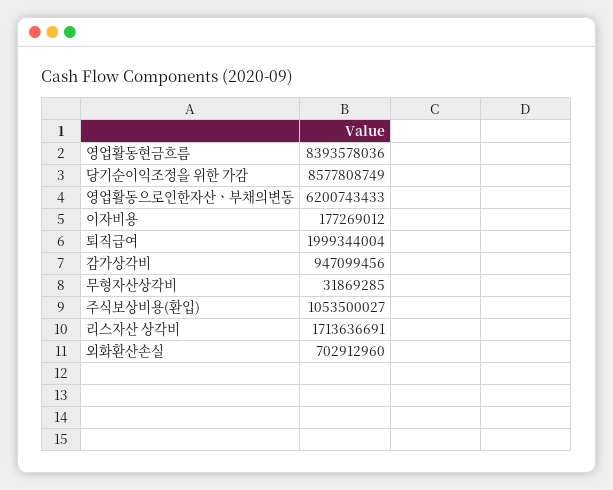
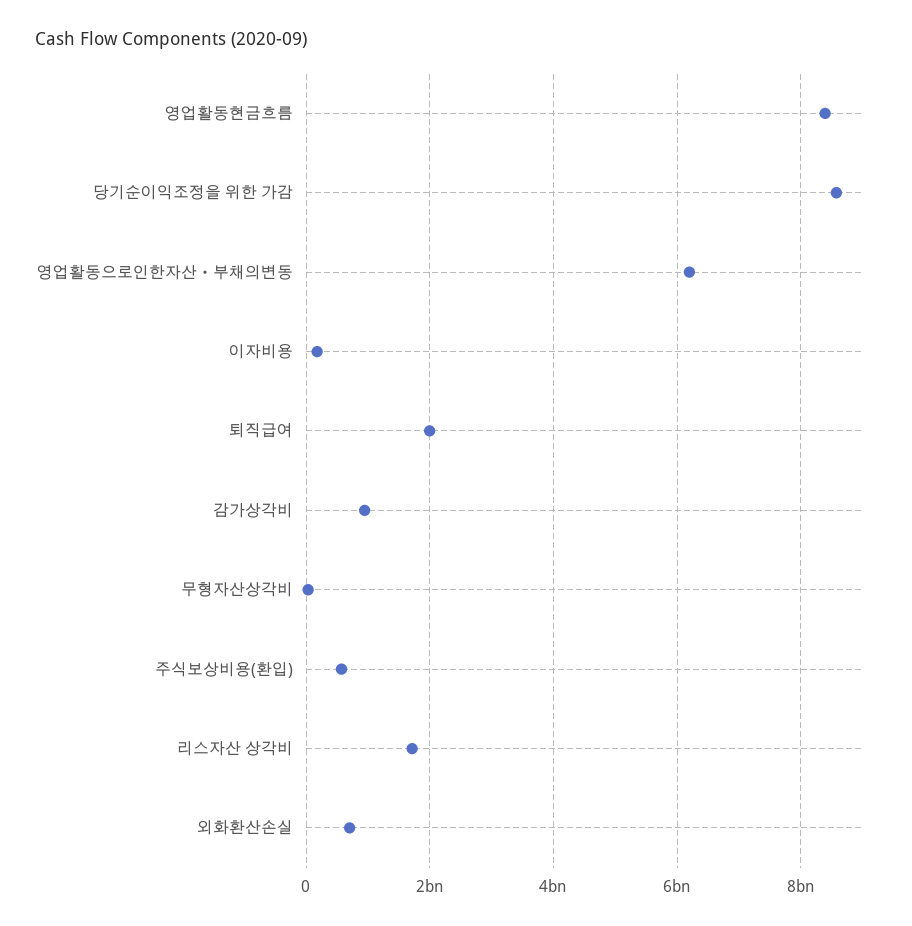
  {
    "영업활동현금흐름": 8393578036,
    "당기순이익조정을 위한 가감": 8577808749,
    "영업활동으로인한자산ㆍ부채의변동": 6200743433,
    "이자비용": 177269012,
    "퇴직급여": 1999344004,
    "감가상각비": 947099456,
    "무형자산상각비": 31869285,
-   "주식보상비용(환입)": 1053500027,
+   "주식보상비용(환입)": 600000000,
    "리스자산 상각비": 1713636691,
    "외화환산손실": 702912960
  }

